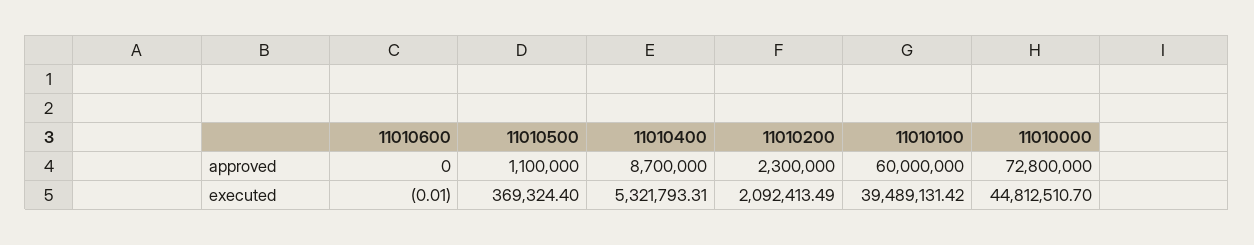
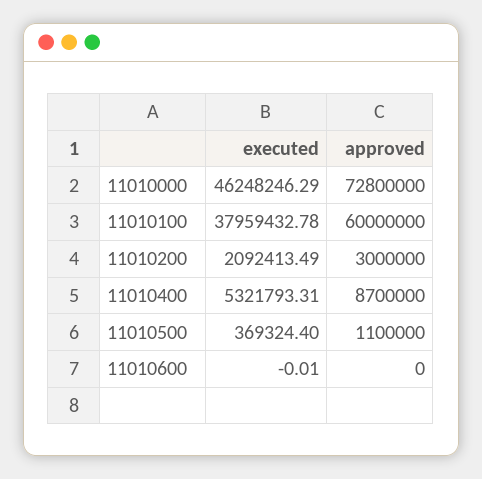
  {
    "11010600": {
      "approved": 0,
      "executed": -0.01
    },
    "11010500": {
      "approved": 1100000,
      "executed": 369324.4
    },
    "11010400": {
      "approved": 8700000,
      "executed": 5321793.31
    },
    "11010200": {
-     "approved": 2300000,
+     "approved": 3000000,
      "executed": 2092413.49
    },
    "11010100": {
      "approved": 60000000,
-     "executed": 39489131.42
+     "executed": 37959432.78
    },
    "11010000": {
      "approved": 72800000,
-     "executed": 44812510.7
+     "executed": 46248246.29
    }
  }

